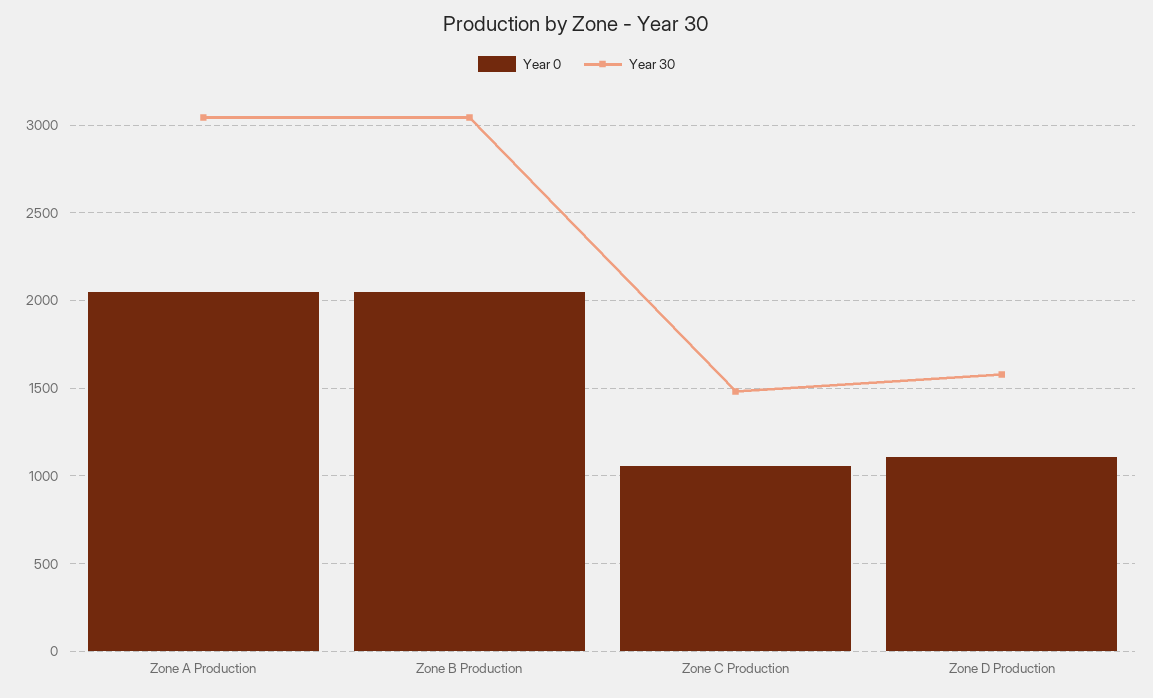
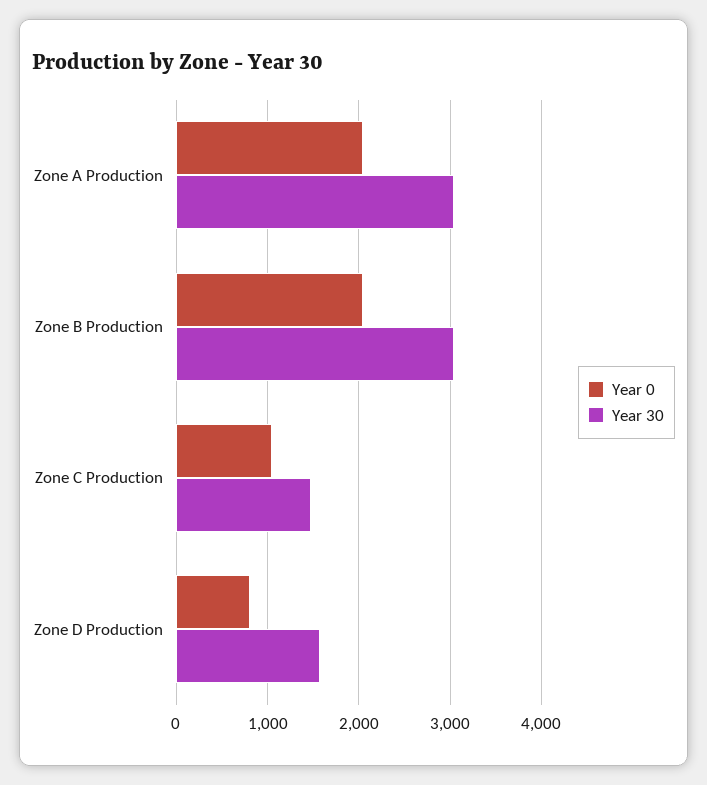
  {
    "Year 0": {
      "Zone A Production": 2050,
      "Zone B Production": 2050,
      "Zone C Production": 1050,
-     "Zone D Production": 1100
+     "Zone D Production": 800
    },
    "Year 30": {
      "Zone A Production": 3050,
      "Zone B Production": 3050,
      "Zone C Production": 1500,
      "Zone D Production": 1600
    }
  }

